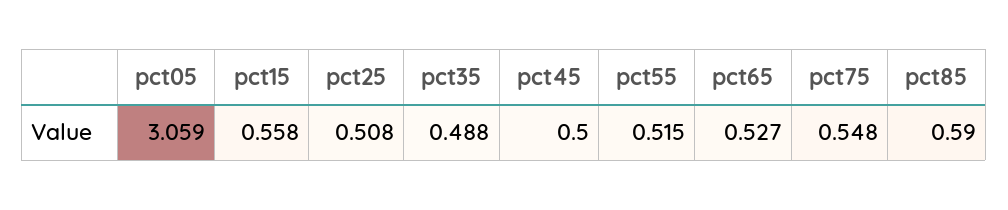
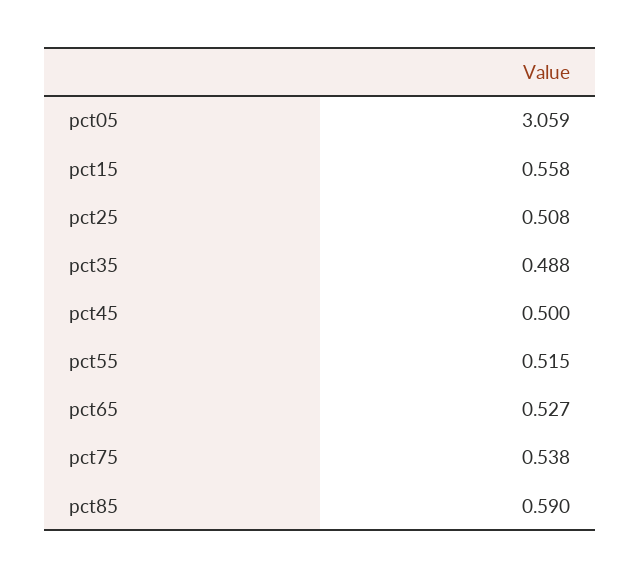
  {
    "pct05": 3.059,
    "pct15": 0.558,
    "pct25": 0.508,
    "pct35": 0.488,
    "pct45": 0.5,
    "pct55": 0.515,
    "pct65": 0.527,
-   "pct75": 0.548,
+   "pct75": 0.538,
    "pct85": 0.59
  }

